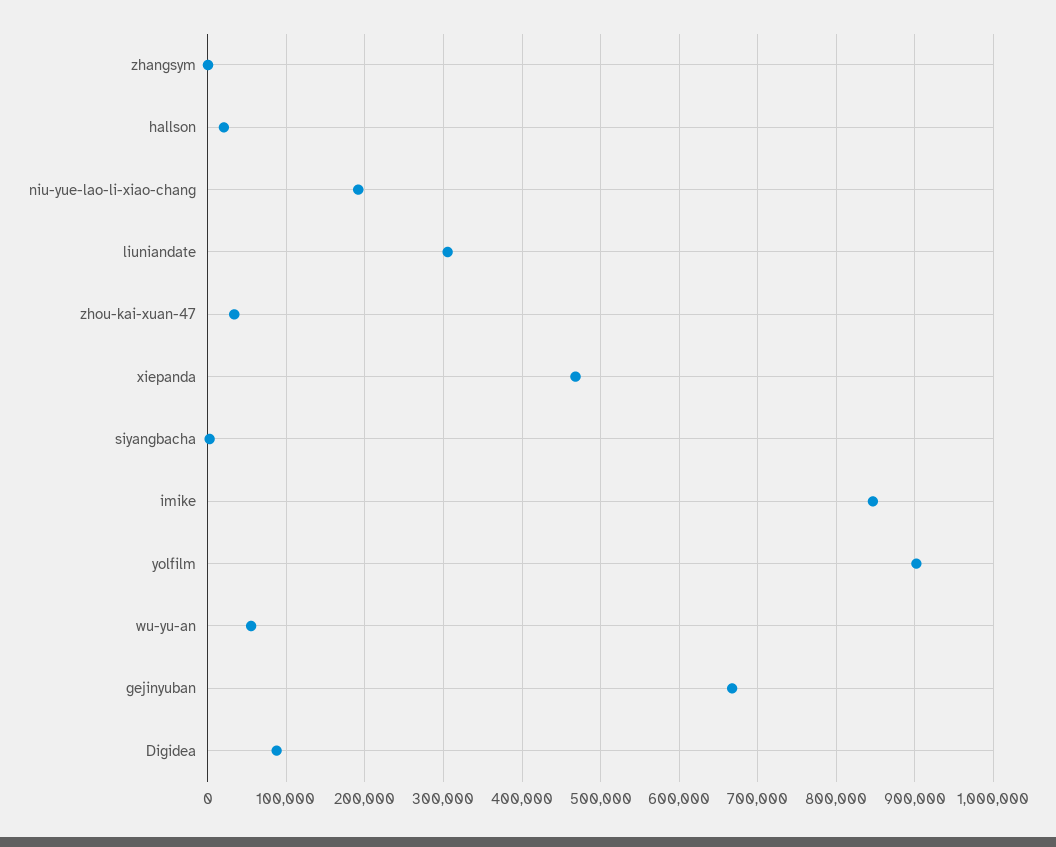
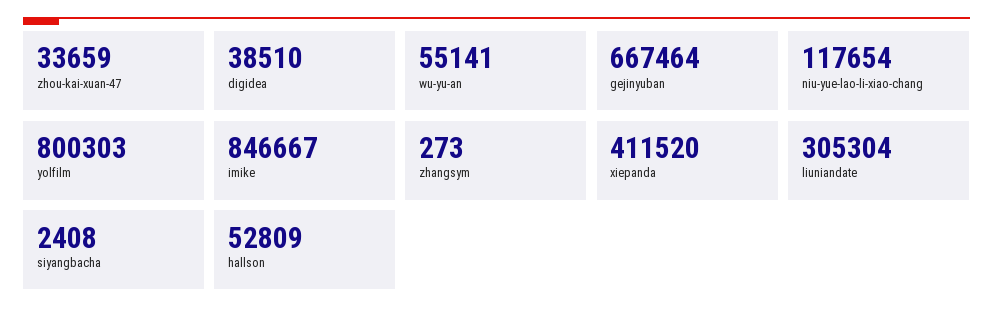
  {
    "zhangsym": 273,
-   "hallson": 20000,
+   "hallson": 52809,
-   "niu-yue-lao-li-xiao-chang": 190000,
+   "niu-yue-lao-li-xiao-chang": 117654,
    "liuniandate": 305304,
    "zhou-kai-xuan-47": 33659,
-   "xiepanda": 470000,
+   "xiepanda": 411520,
    "siyangbacha": 2408,
    "imike": 846667,
-   "yolfilm": 900000,
+   "yolfilm": 800303,
    "wu-yu-an": 55141,
    "gejinyuban": 667464,
-   "Digidea": 90000
+   "Digidea": 38510
  }

